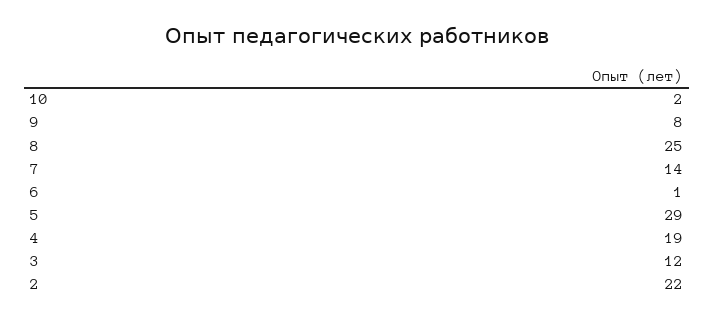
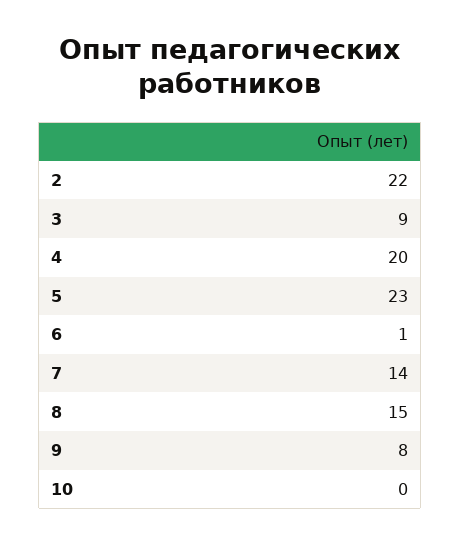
  {
-   "10": 2,
+   "10": 0,
    "9": 8,
-   "8": 25,
+   "8": 15,
    "7": 14,
    "6": 1,
-   "5": 29,
+   "5": 23,
-   "4": 19,
+   "4": 20,
-   "3": 12,
+   "3": 9,
    "2": 22
  }

